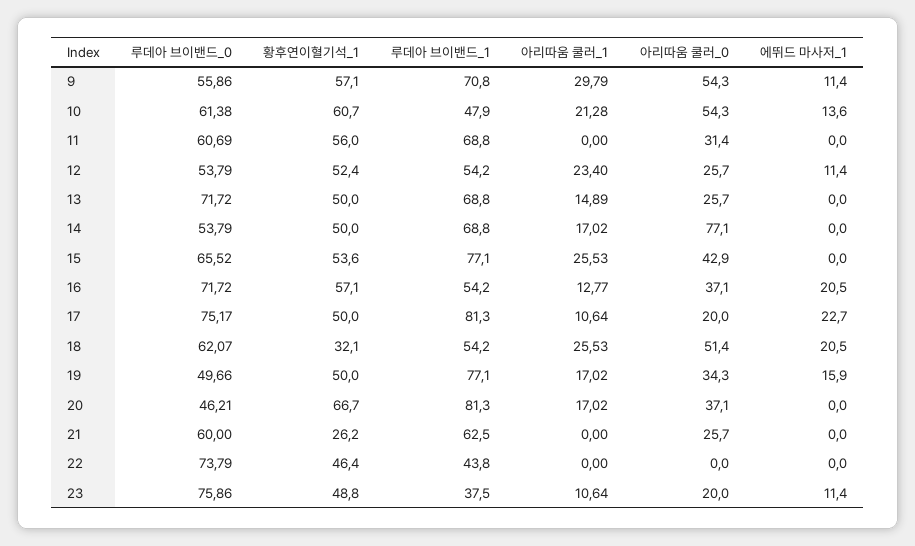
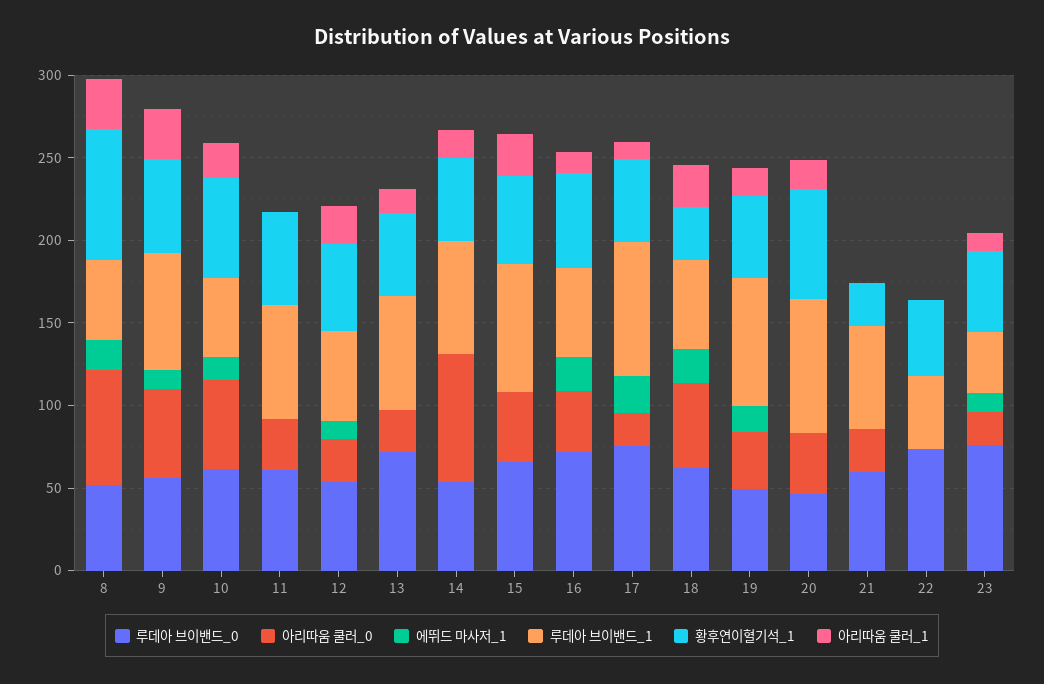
  {
    "루데아 브이밴드_0": {
      "9": 55.86,
      "10": 61.38,
      "11": 60.69,
      "12": 53.79,
      "13": 71.72,
      "14": 53.79,
      "15": 65.52,
      "16": 71.72,
      "17": 75.17,
      "18": 62.07,
      "19": 49.66,
      "20": 46.21,
      "21": 60,
      "22": 73.79,
-     "23": 75.86
+     "23": 75.86,
+     "8": 50
    },
    "황후연이혈기석_1": {
      "9": 57.1,
      "10": 60.7,
      "11": 56,
      "12": 52.4,
      "13": 50,
      "14": 50,
      "15": 53.6,
      "16": 57.1,
      "17": 50,
      "18": 32.1,
      "19": 50,
      "20": 66.7,
      "21": 26.2,
      "22": 46.4,
-     "23": 48.8
+     "23": 48.8,
+     "8": 80
    },
    "루데아 브이밴드_1": {
      "9": 70.8,
      "10": 47.9,
      "11": 68.8,
      "12": 54.2,
      "13": 68.8,
      "14": 68.8,
      "15": 77.1,
      "16": 54.2,
      "17": 81.3,
      "18": 54.2,
      "19": 77.1,
      "20": 81.3,
      "21": 62.5,
      "22": 43.8,
-     "23": 37.5
+     "23": 37.5,
+     "8": 50
    },
    "아리따움 쿨러_1": {
      "9": 29.79,
      "10": 21.28,
      "11": 0,
      "12": 23.4,
      "13": 14.89,
      "14": 17.02,
      "15": 25.53,
      "16": 12.77,
      "17": 10.64,
      "18": 25.53,
      "19": 17.02,
      "20": 17.02,
      "21": 0,
      "22": 0,
-     "23": 10.64
+     "23": 10.64,
+     "8": 30
    },
    "아리따움 쿨러_0": {
      "9": 54.3,
      "10": 54.3,
      "11": 31.4,
      "12": 25.7,
      "13": 25.7,
      "14": 77.1,
      "15": 42.9,
      "16": 37.1,
      "17": 20,
      "18": 51.4,
      "19": 34.3,
      "20": 37.1,
      "21": 25.7,
      "22": 0,
-     "23": 20
+     "23": 20,
+     "8": 70
    },
    "에뛰드 마사저_1": {
      "9": 11.4,
      "10": 13.6,
      "11": 0,
      "12": 11.4,
      "13": 0,
      "14": 0,
      "15": 0,
      "16": 20.5,
      "17": 22.7,
      "18": 20.5,
      "19": 15.9,
      "20": 0,
      "21": 0,
      "22": 0,
-     "23": 11.4
+     "23": 11.4,
+     "8": 20
    }
  }

